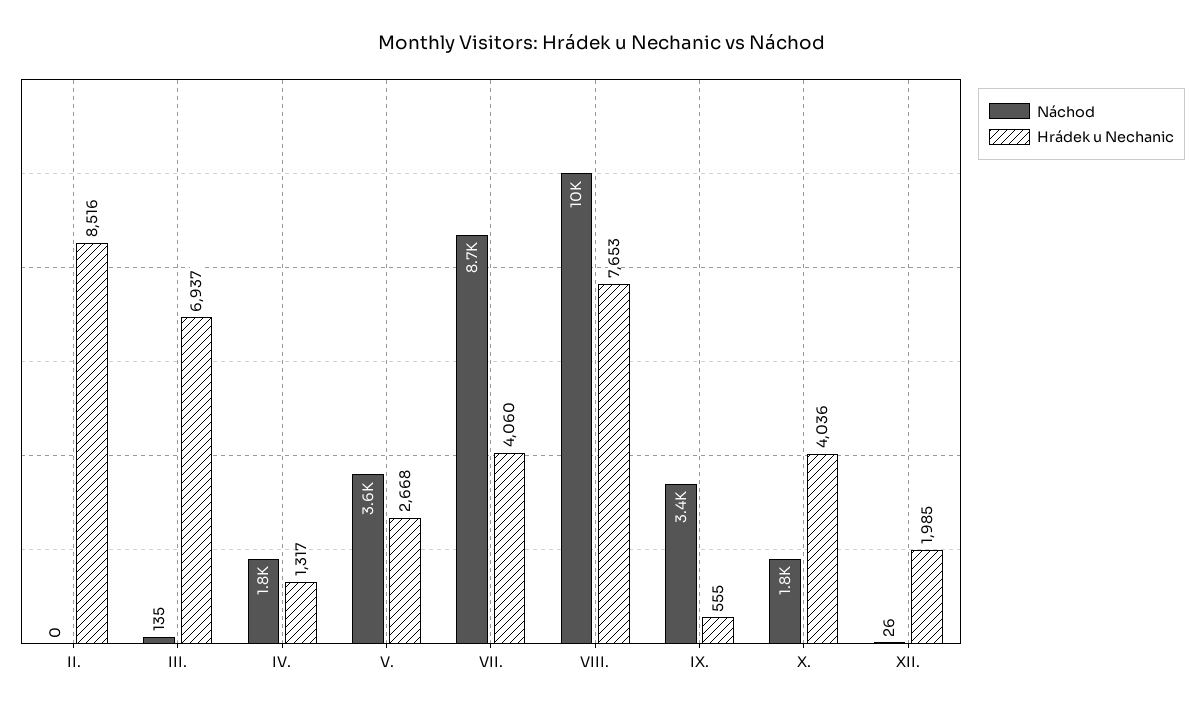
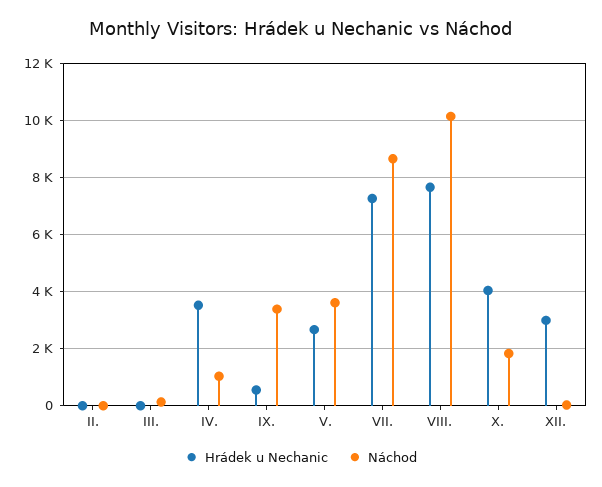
  {
    "Náchod": {
      "II.": 0,
      "III.": 135,
-     "IV.": 1800,
+     "IV.": 1000,
      "V.": 3600,
      "VII.": 8700,
      "VIII.": 10000,
      "IX.": 3400,
      "X.": 1800,
      "XII.": 26
    },
    "Hrádek u Nechanic": {
-     "II.": 8516,
+     "II.": 0,
-     "III.": 6937,
+     "III.": 0,
-     "IV.": 1317,
+     "IV.": 3500,
      "V.": 2668,
-     "VII.": 4060,
+     "VII.": 7250,
      "VIII.": 7653,
      "IX.": 555,
      "X.": 4036,
-     "XII.": 1985
+     "XII.": 3000
    }
  }

